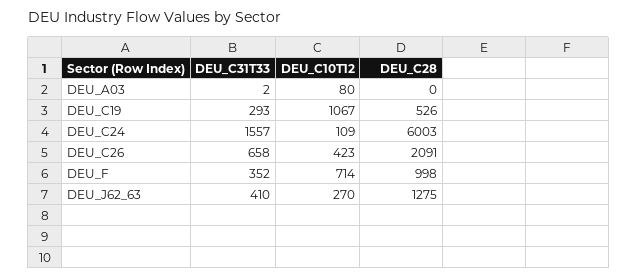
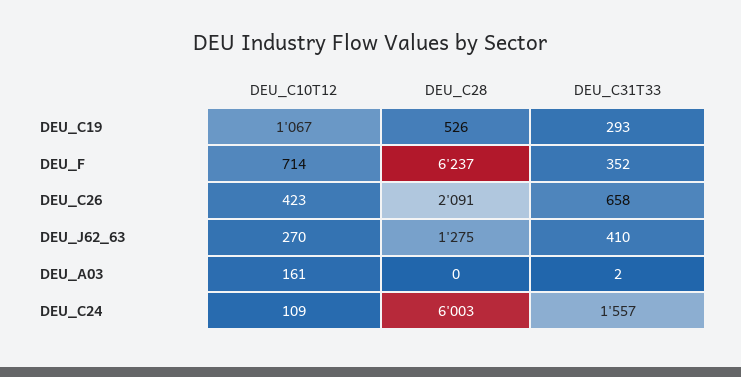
  {
    "DEU_C31T33": {
      "DEU_A03": 2,
      "DEU_C19": 293,
      "DEU_C24": 1557,
      "DEU_C26": 658,
      "DEU_F": 352,
      "DEU_J62_63": 410
    },
    "DEU_C10T12": {
-     "DEU_A03": 80,
+     "DEU_A03": 161,
      "DEU_C19": 1067,
      "DEU_C24": 109,
      "DEU_C26": 423,
      "DEU_F": 714,
      "DEU_J62_63": 270
    },
    "DEU_C28": {
      "DEU_A03": 0,
      "DEU_C19": 526,
      "DEU_C24": 6003,
      "DEU_C26": 2091,
-     "DEU_F": 998,
+     "DEU_F": 6237,
      "DEU_J62_63": 1275
    }
  }

